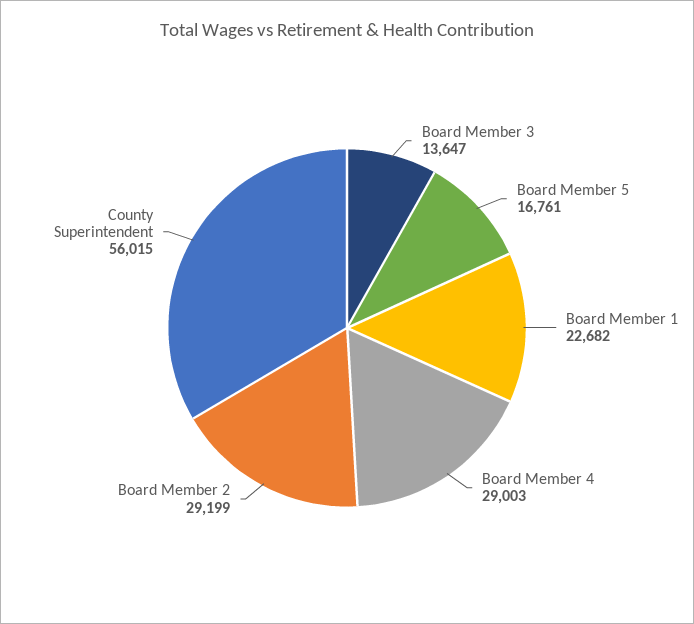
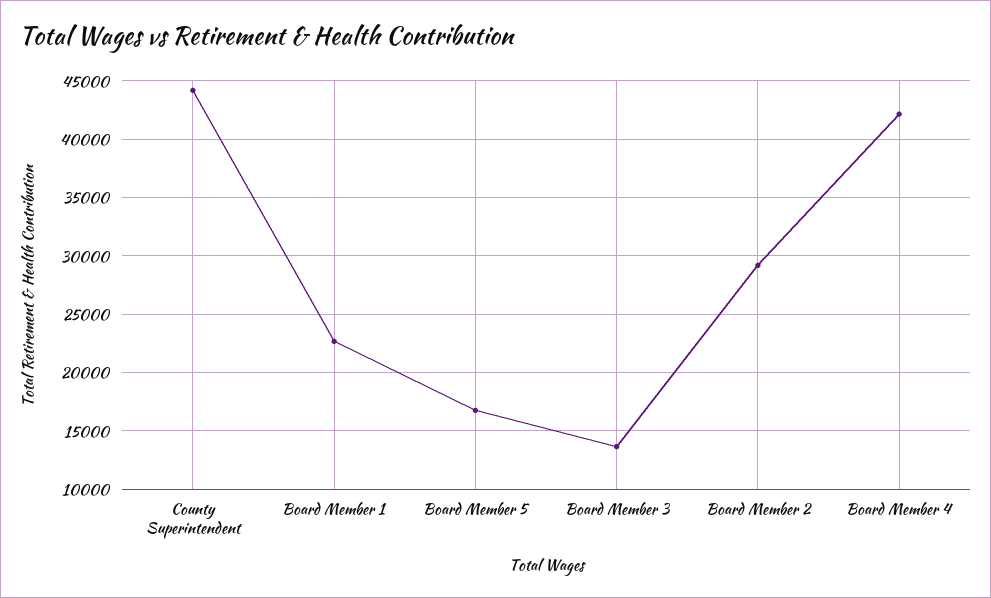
  {
    "Board Member 3": 13647,
    "Board Member 5": 16761,
    "Board Member 1": 22682,
-   "Board Member 4": 29003,
+   "Board Member 4": 42000,
    "Board Member 2": 29199,
-   "County Superintendent": 56015
+   "County Superintendent": 44000
  }

